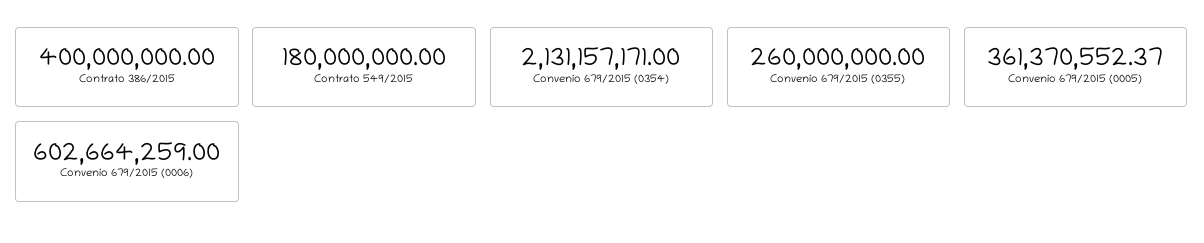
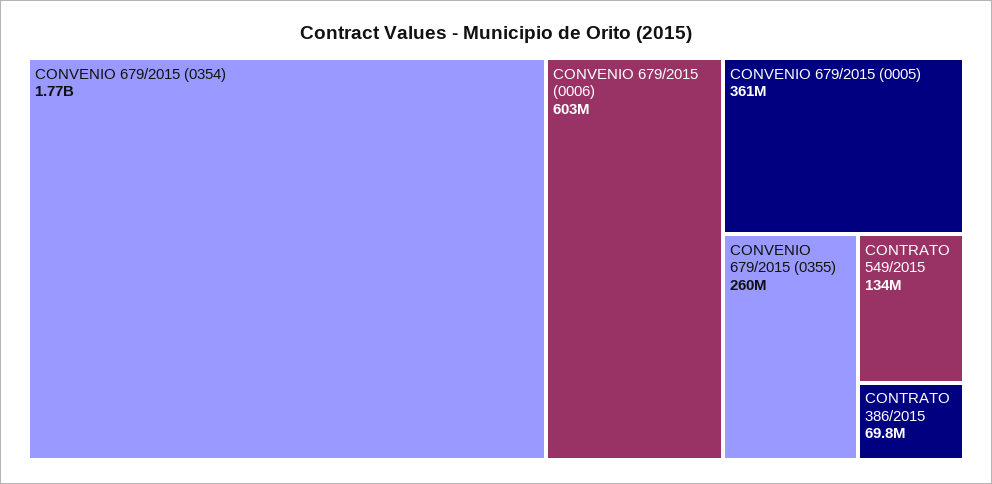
  {
-   "Contrato 386/2015": 400000000,
+   "Contrato 386/2015": 69800000,
-   "Contrato 549/2015": 180000000,
+   "Contrato 549/2015": 134000000,
-   "Convenio 679/2015 (0354)": 2131157171,
+   "Convenio 679/2015 (0354)": 1770000000,
    "Convenio 679/2015 (0355)": 260000000,
    "Convenio 679/2015 (0005)": 361370552.37,
    "Convenio 679/2015 (0006)": 602664259
  }

